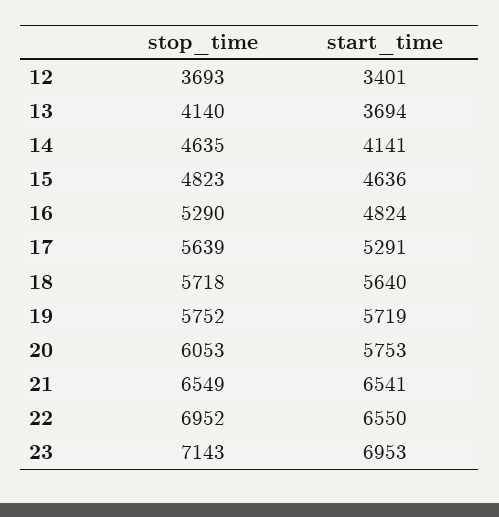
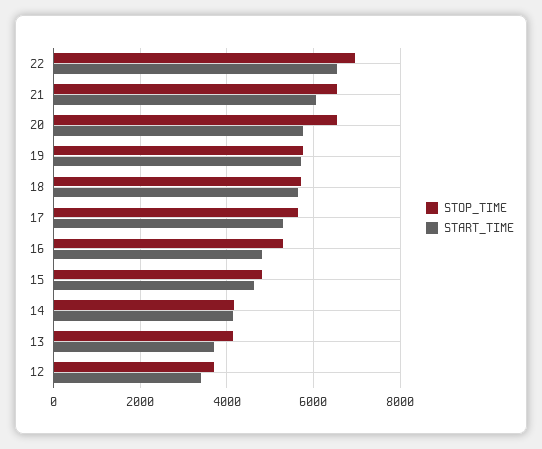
  {
    "stop_time": {
      "12": 3693,
      "13": 4140,
-     "14": 4635,
+     "14": 4200,
      "15": 4823,
      "16": 5290,
      "17": 5639,
      "18": 5718,
      "19": 5752,
-     "20": 6053,
+     "20": 6600,
      "21": 6549,
-     "22": 6952,
+     "22": 6952
-     "23": 7143
    },
    "start_time": {
      "12": 3401,
      "13": 3694,
      "14": 4141,
      "15": 4636,
      "16": 4824,
      "17": 5291,
      "18": 5640,
      "19": 5719,
      "20": 5753,
-     "21": 6541,
+     "21": 6000,
-     "22": 6550,
+     "22": 6550
-     "23": 6953
    }
  }

